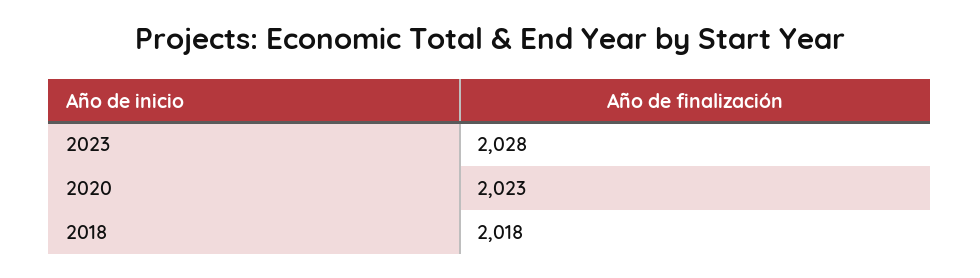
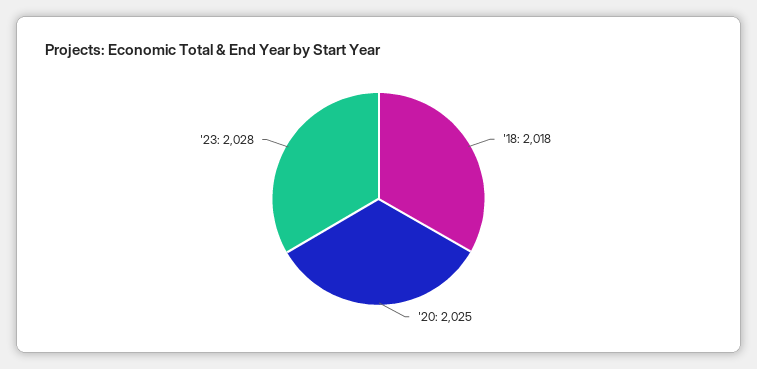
  {
    "2023": 2028,
-   "2020": 2023,
+   "2020": 2025,
    "2018": 2018
  }

